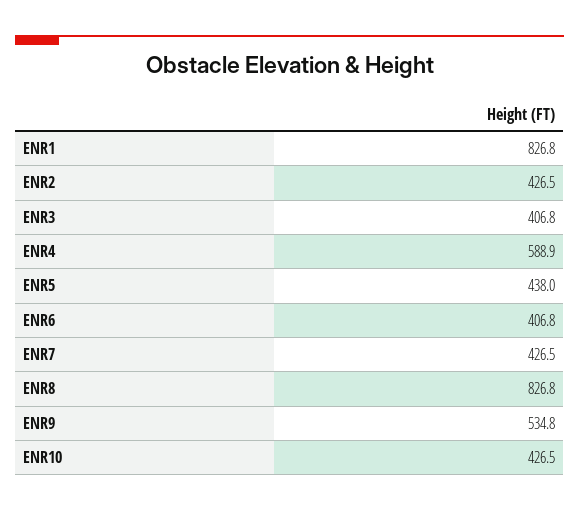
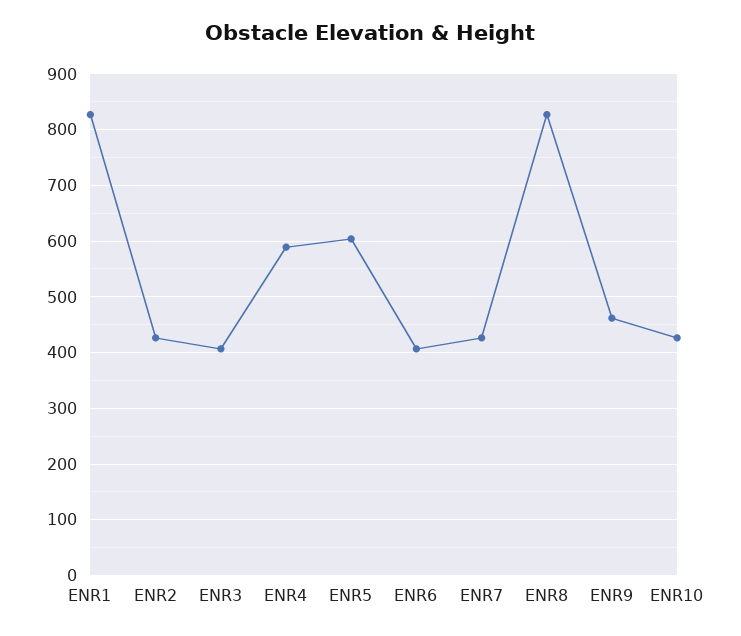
  {
    "ENR1": 826.8,
    "ENR2": 426.5,
    "ENR3": 406.8,
    "ENR4": 588.9,
-   "ENR5": 438,
+   "ENR5": 600,
    "ENR6": 406.8,
    "ENR7": 426.5,
    "ENR8": 826.8,
-   "ENR9": 534.8,
+   "ENR9": 460,
    "ENR10": 426.5
  }

